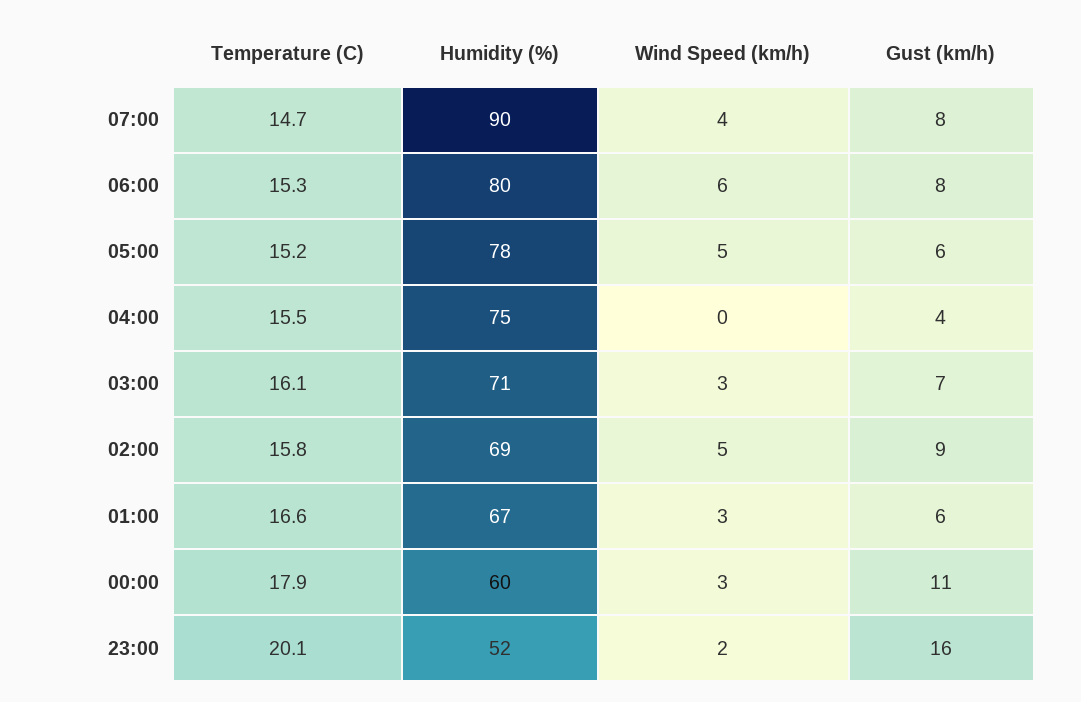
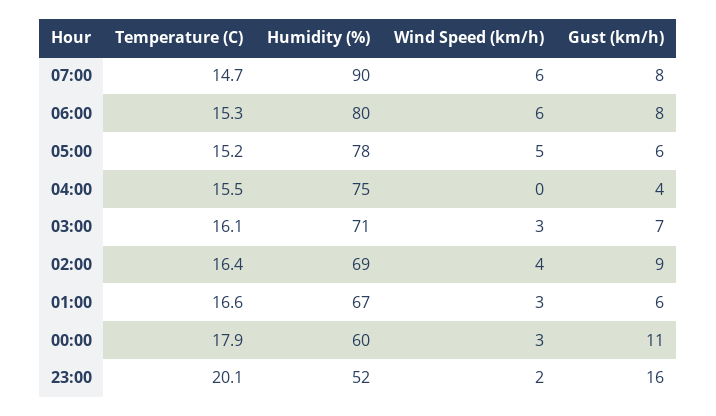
  {
    "Temperature (C)": {
      "07:00": 14.7,
      "06:00": 15.3,
      "05:00": 15.2,
      "04:00": 15.5,
      "03:00": 16.1,
-     "02:00": 15.8,
+     "02:00": 16.4,
      "01:00": 16.6,
      "00:00": 17.9,
      "23:00": 20.1
    },
    "Humidity (%)": {
      "07:00": 90,
      "06:00": 80,
      "05:00": 78,
      "04:00": 75,
      "03:00": 71,
      "02:00": 69,
      "01:00": 67,
      "00:00": 60,
      "23:00": 52
    },
    "Wind Speed (km/h)": {
-     "07:00": 4,
+     "07:00": 6,
      "06:00": 6,
      "05:00": 5,
      "04:00": 0,
      "03:00": 3,
-     "02:00": 5,
+     "02:00": 4,
      "01:00": 3,
      "00:00": 3,
      "23:00": 2
    },
    "Gust (km/h)": {
      "07:00": 8,
      "06:00": 8,
      "05:00": 6,
      "04:00": 4,
      "03:00": 7,
      "02:00": 9,
      "01:00": 6,
      "00:00": 11,
      "23:00": 16
    }
  }

